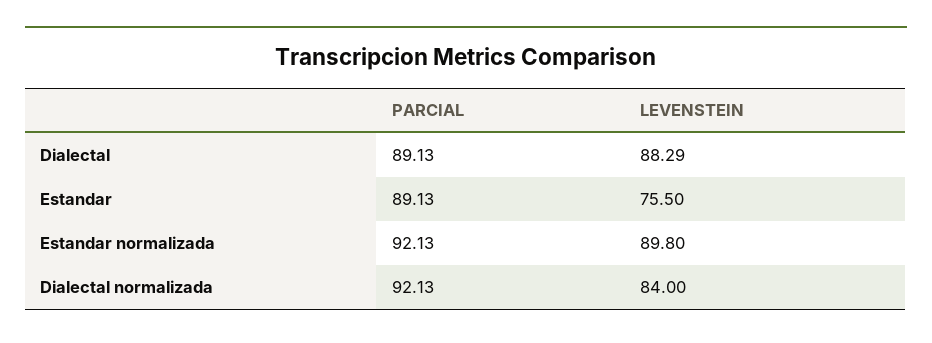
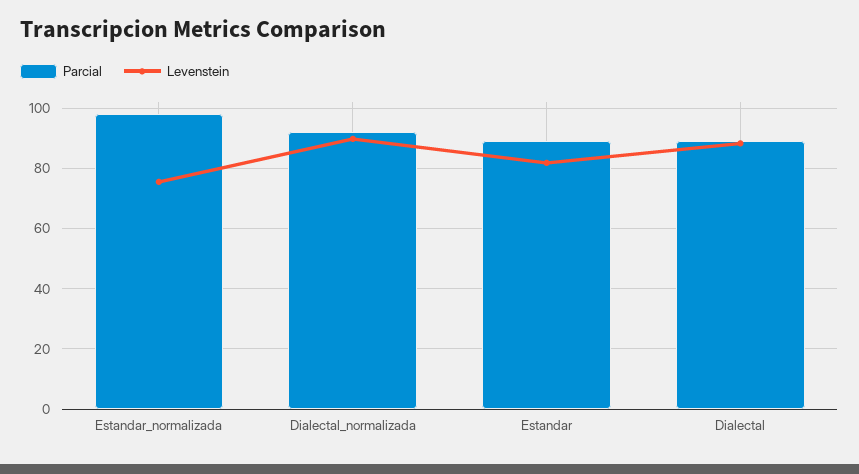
  {
    "PARCIAL": {
      "Dialectal": 89.13,
      "Estandar": 89.13,
-     "Estandar normalizada": 92.13,
+     "Estandar normalizada": 98,
      "Dialectal normalizada": 92.13
    },
    "LEVENSTEIN": {
      "Dialectal": 88.29,
-     "Estandar": 75.5,
+     "Estandar": 82,
-     "Estandar normalizada": 89.8,
+     "Estandar normalizada": 76,
-     "Dialectal normalizada": 84
+     "Dialectal normalizada": 90
    }
  }

